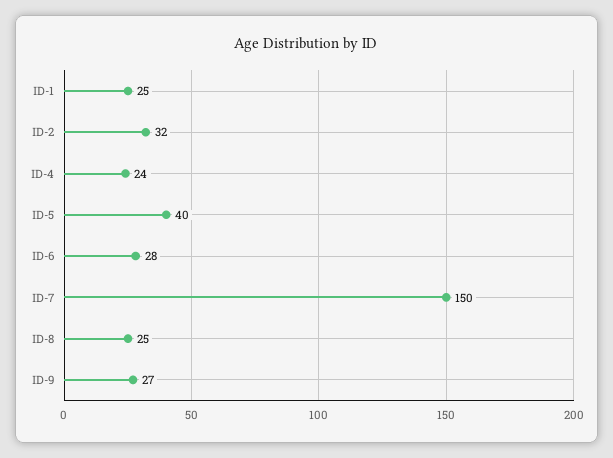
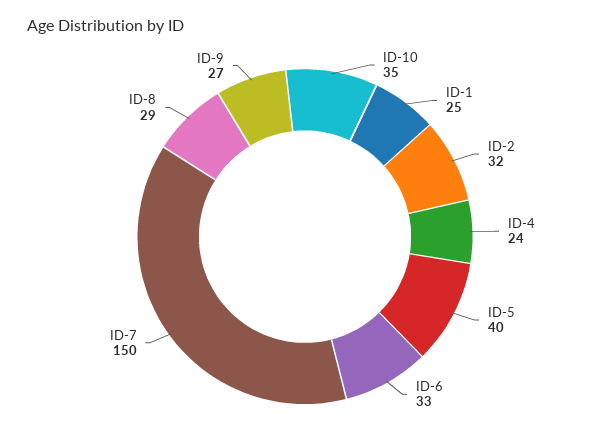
  {
    "ID-1": 25,
    "ID-2": 32,
    "ID-4": 24,
    "ID-5": 40,
-   "ID-6": 28,
+   "ID-6": 33,
    "ID-7": 150,
-   "ID-8": 25,
+   "ID-8": 29,
-   "ID-9": 27
+   "ID-9": 27,
+   "ID-10": 35
  }

